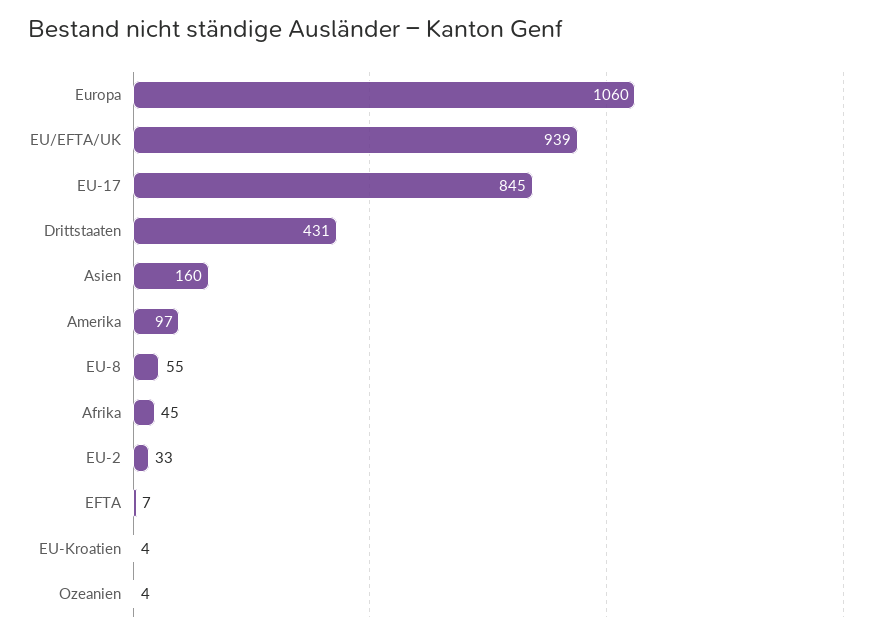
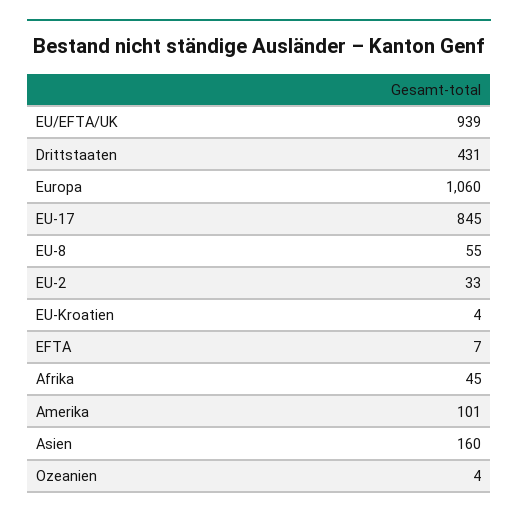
  {
    "Europa": 1060,
    "EU/EFTA/UK": 939,
    "EU-17": 845,
    "Drittstaaten": 431,
    "Asien": 160,
-   "Amerika": 97,
+   "Amerika": 101,
    "EU-8": 55,
    "Afrika": 45,
    "EU-2": 33,
    "EFTA": 7,
    "EU-Kroatien": 4,
    "Ozeanien": 4
  }

